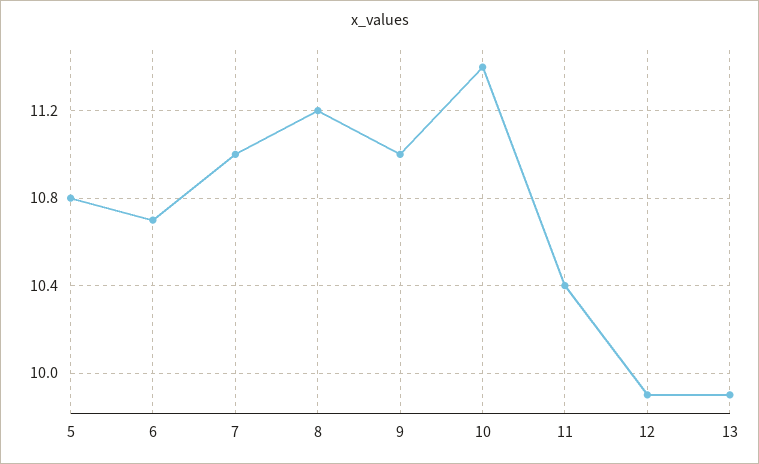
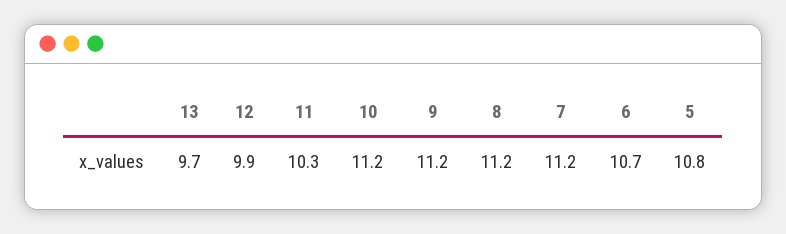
  {
    "5": 10.8,
    "6": 10.7,
-   "7": 11,
+   "7": 11.2,
    "8": 11.2,
-   "9": 11,
+   "9": 11.2,
-   "10": 11.4,
+   "10": 11.2,
-   "11": 10.4,
+   "11": 10.3,
    "12": 9.9,
-   "13": 9.9
+   "13": 9.7
  }

